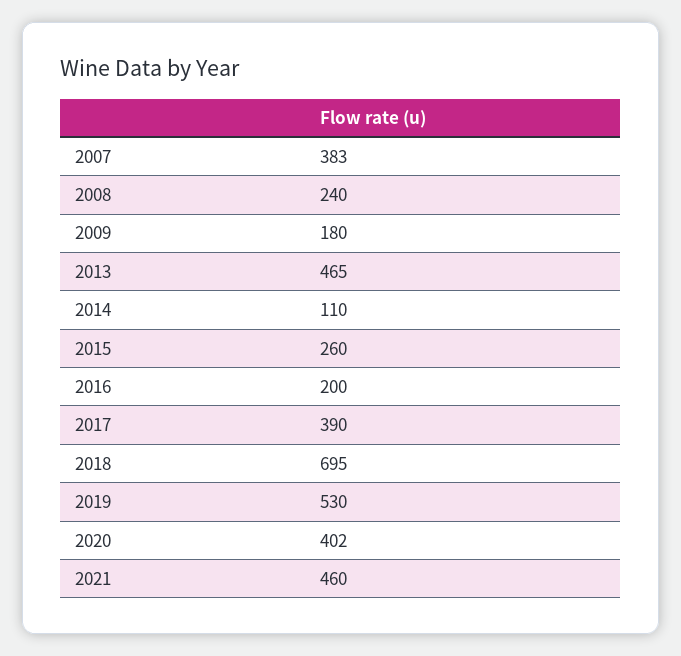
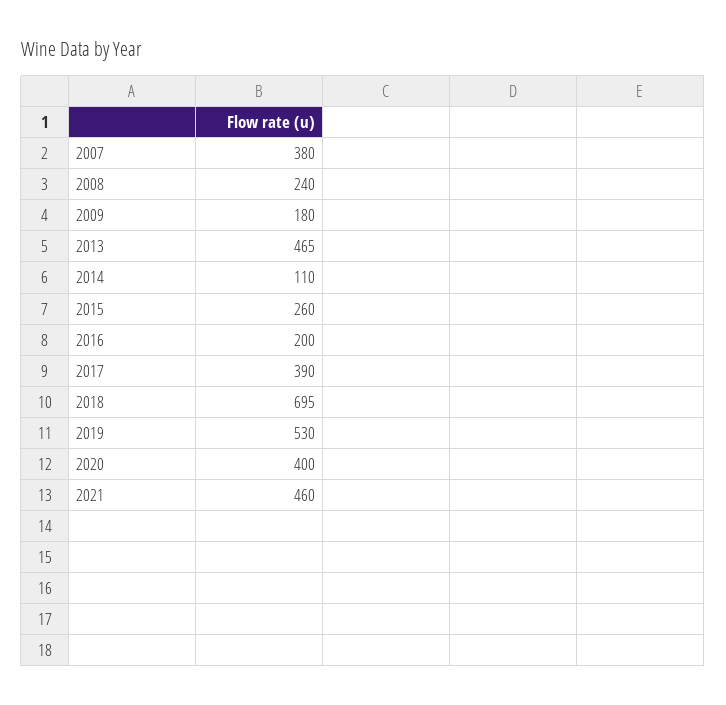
  {
-   "2007": 383,
+   "2007": 380,
    "2008": 240,
    "2009": 180,
    "2013": 465,
    "2014": 110,
    "2015": 260,
    "2016": 200,
    "2017": 390,
    "2018": 695,
    "2019": 530,
-   "2020": 402,
+   "2020": 400,
    "2021": 460
  }

